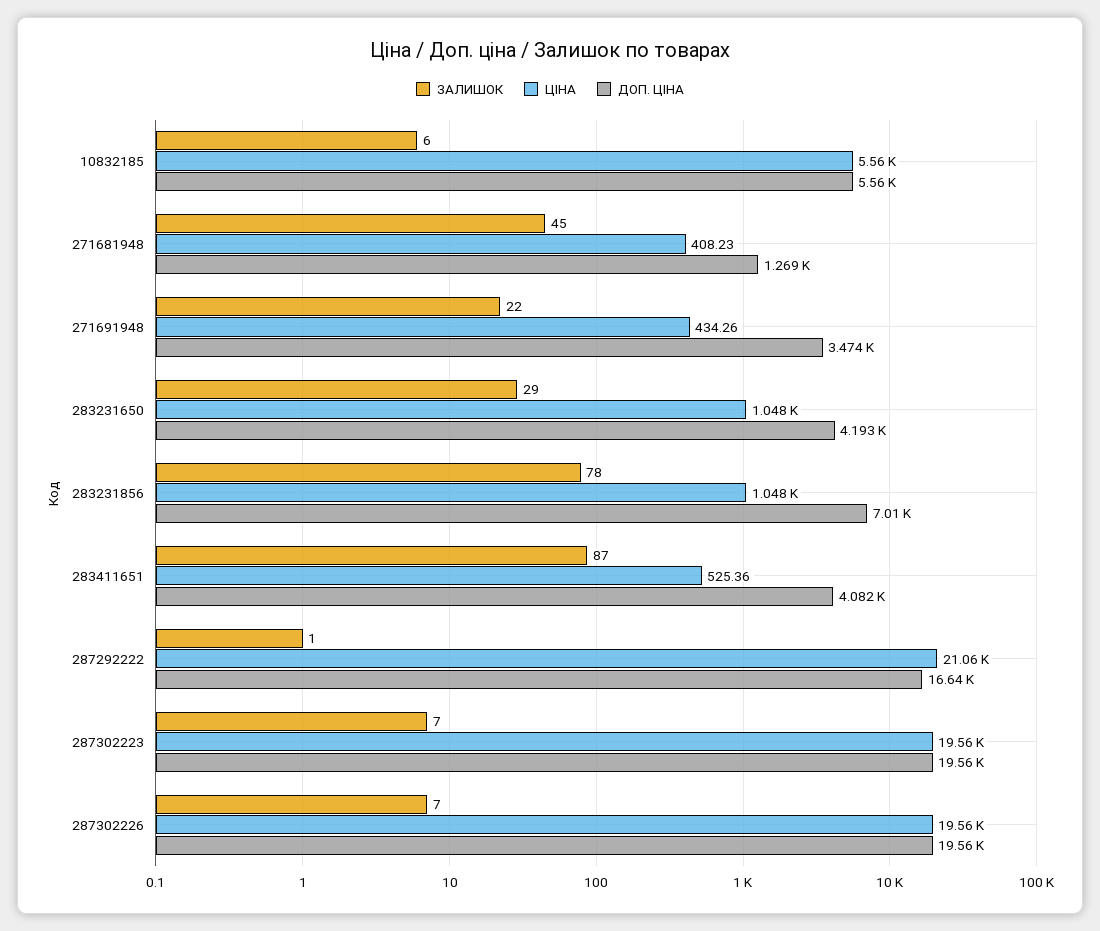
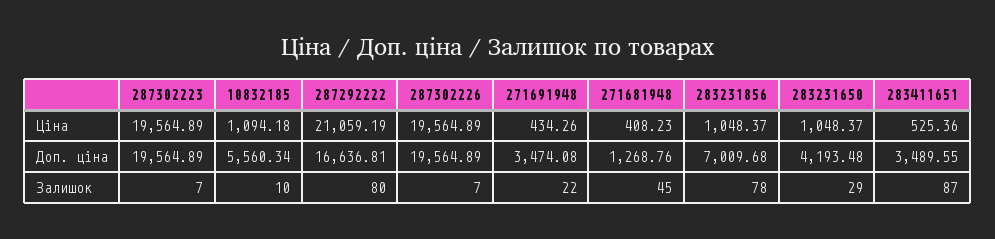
  {
    "ЗАЛИШОК": {
-     "10832185": 6,
+     "10832185": 10,
      "271681948": 45,
      "271691948": 22,
      "283231650": 29,
      "283231856": 78,
      "283411651": 87,
-     "287292222": 1,
+     "287292222": 80,
      "287302223": 7,
      "287302226": 7
    },
    "ЦІНА": {
-     "10832185": 5560,
+     "10832185": 1094.18,
      "271681948": 408.23,
      "271691948": 434.26,
      "283231650": 1048.37,
      "283231856": 1048.37,
      "283411651": 525.36,
      "287292222": 21059.19,
      "287302223": 19564.89,
      "287302226": 19564.89
    },
    "ДОП. ЦІНА": {
      "10832185": 5560.34,
      "271681948": 1268.76,
      "271691948": 3474.08,
      "283231650": 4193.48,
      "283231856": 7009.68,
-     "283411651": 4082,
+     "283411651": 3489.55,
      "287292222": 16636.81,
      "287302223": 19564.89,
      "287302226": 19564.89
    }
  }

